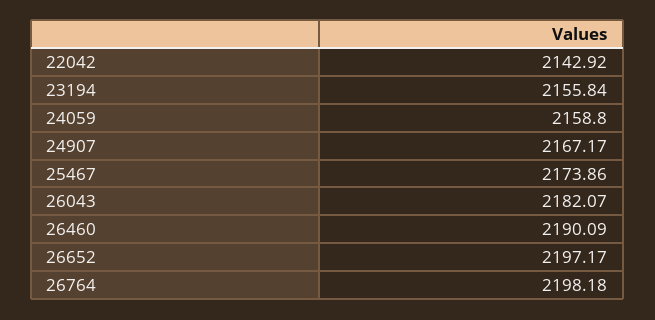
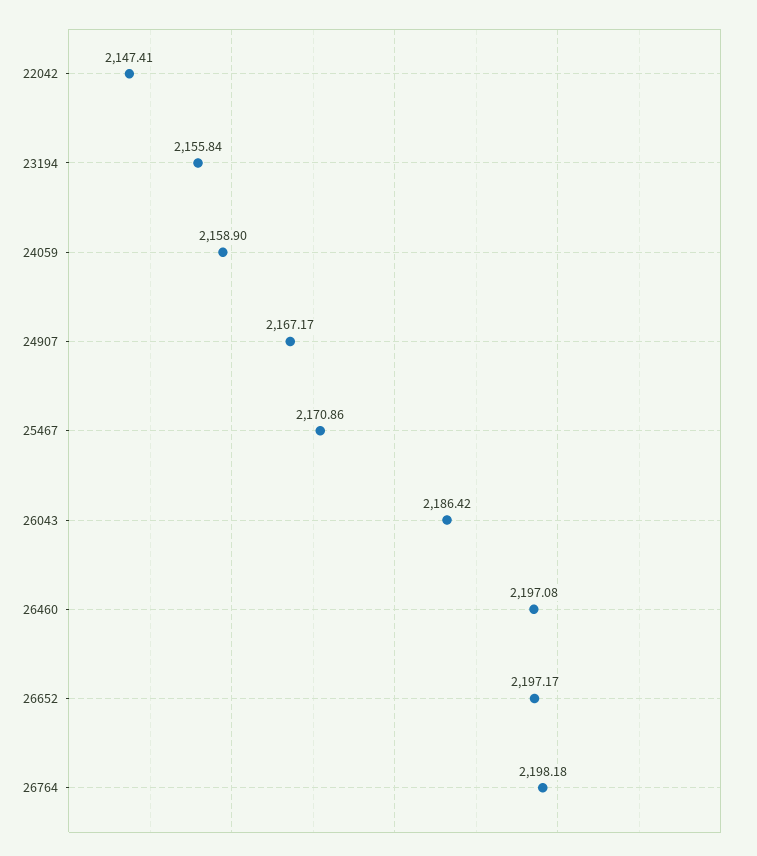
  {
-   "22042": 2142.92,
+   "22042": 2147.41,
    "23194": 2155.84,
-   "24059": 2158.8,
+   "24059": 2158.9,
    "24907": 2167.17,
-   "25467": 2173.86,
+   "25467": 2170.86,
-   "26043": 2182.07,
+   "26043": 2186.42,
-   "26460": 2190.09,
+   "26460": 2197.08,
    "26652": 2197.17,
    "26764": 2198.18
  }

